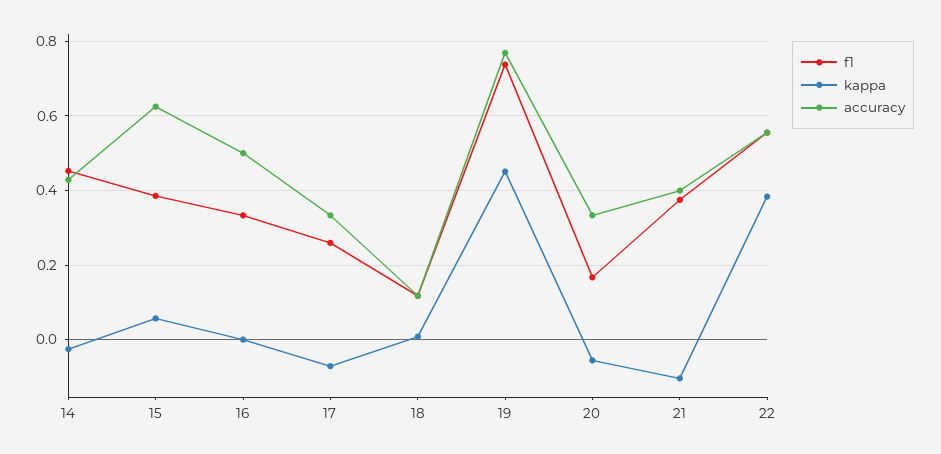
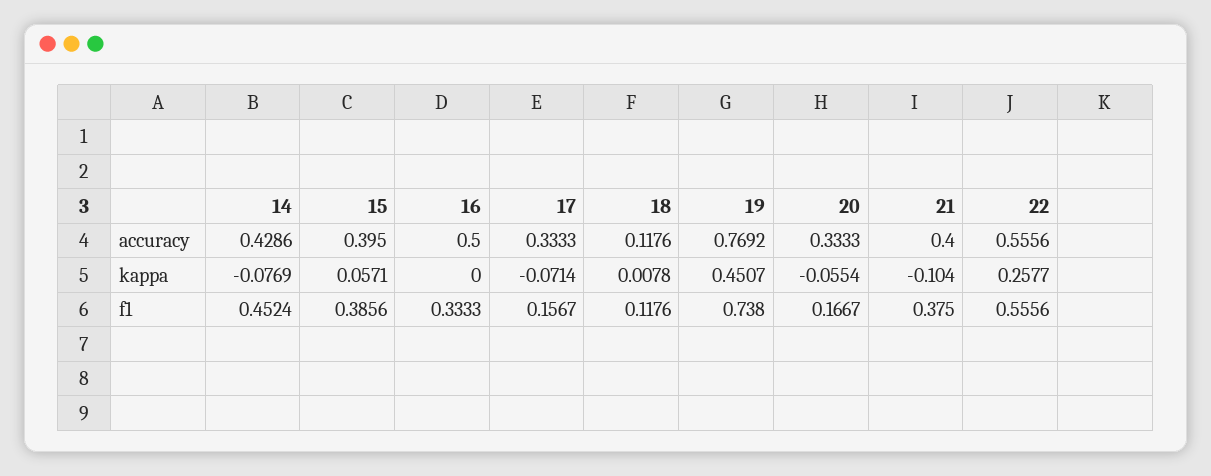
  {
    "f1": {
      "14": 0.4524,
      "15": 0.3856,
      "16": 0.3333,
-     "17": 0.26,
+     "17": 0.1567,
      "18": 0.1176,
      "19": 0.738,
      "20": 0.1667,
      "21": 0.375,
      "22": 0.5556
    },
    "kappa": {
-     "14": -0.02,
+     "14": -0.0769,
      "15": 0.0571,
      "16": 0,
      "17": -0.0714,
      "18": 0.0078,
      "19": 0.4507,
      "20": -0.0554,
      "21": -0.104,
-     "22": 0.38
+     "22": 0.2577
    },
    "accuracy": {
      "14": 0.4286,
-     "15": 0.62,
+     "15": 0.395,
      "16": 0.5,
      "17": 0.3333,
      "18": 0.1176,
      "19": 0.7692,
      "20": 0.3333,
      "21": 0.4,
      "22": 0.5556
    }
  }

